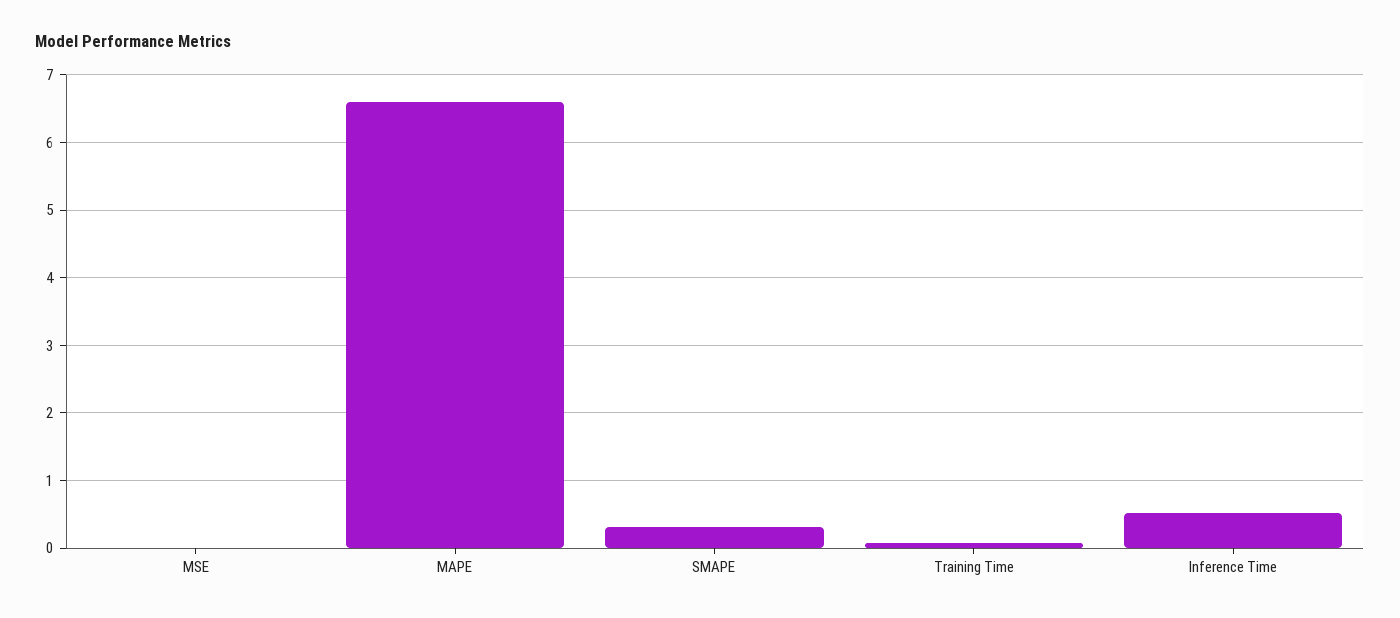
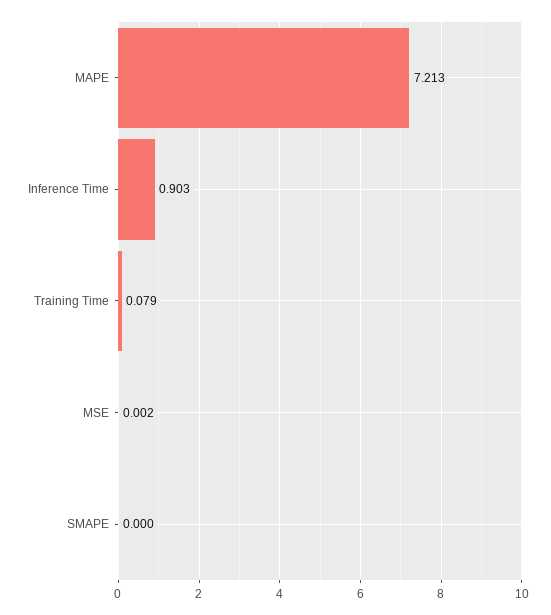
  {
    "MSE": 0.002,
-   "MAPE": 6.6,
+   "MAPE": 7.213,
-   "SMAPE": 0.3,
+   "SMAPE": 0,
    "Training Time": 0.079,
-   "Inference Time": 0.5
+   "Inference Time": 0.903
  }

